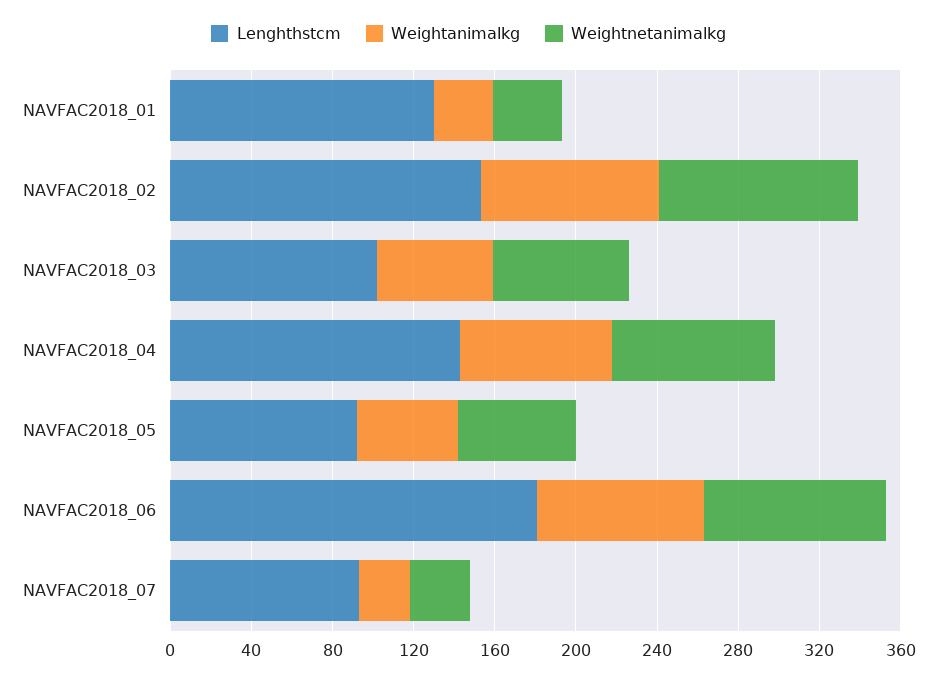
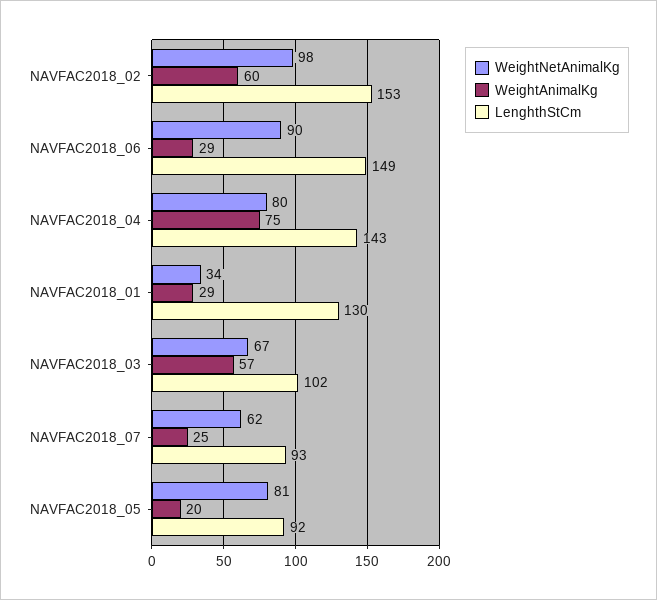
  {
    "Lenghthstcm": {
      "NAVFAC2018_01": 130,
      "NAVFAC2018_02": 153,
      "NAVFAC2018_03": 102,
      "NAVFAC2018_04": 143,
      "NAVFAC2018_05": 92,
-     "NAVFAC2018_06": 180,
+     "NAVFAC2018_06": 149,
      "NAVFAC2018_07": 93
    },
    "Weightanimalkg": {
      "NAVFAC2018_01": 29,
-     "NAVFAC2018_02": 90,
+     "NAVFAC2018_02": 60,
      "NAVFAC2018_03": 57,
      "NAVFAC2018_04": 75,
-     "NAVFAC2018_05": 50,
+     "NAVFAC2018_05": 20,
-     "NAVFAC2018_06": 80,
+     "NAVFAC2018_06": 29,
      "NAVFAC2018_07": 25
    },
    "Weightnetanimalkg": {
      "NAVFAC2018_01": 34,
      "NAVFAC2018_02": 98,
      "NAVFAC2018_03": 67,
      "NAVFAC2018_04": 80,
-     "NAVFAC2018_05": 60,
+     "NAVFAC2018_05": 81,
      "NAVFAC2018_06": 90,
-     "NAVFAC2018_07": 30
+     "NAVFAC2018_07": 62
    }
  }

